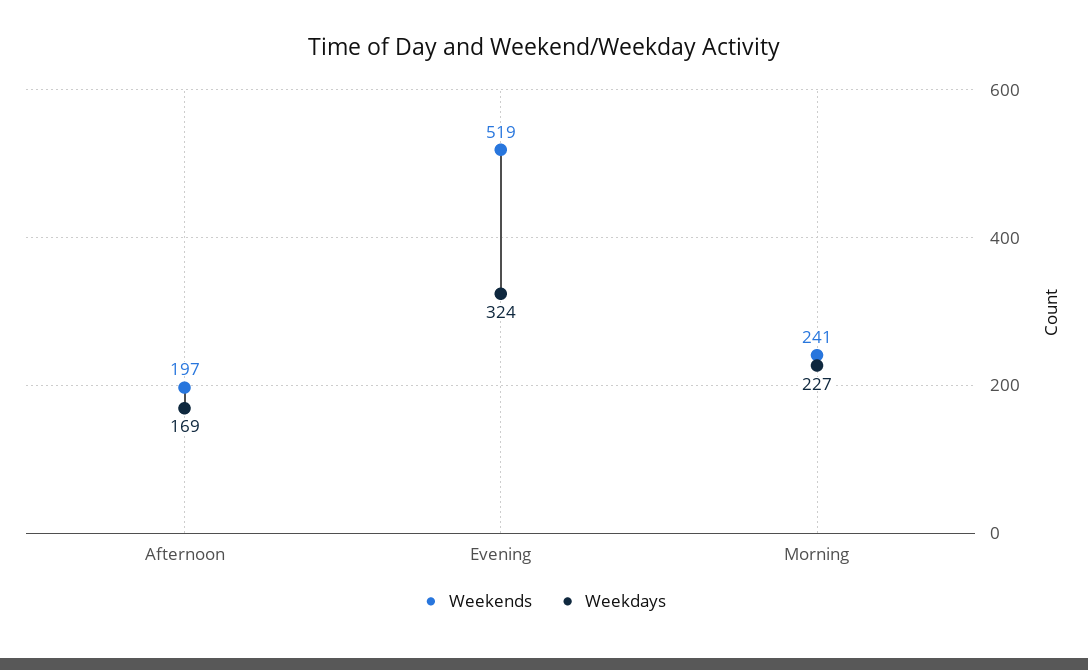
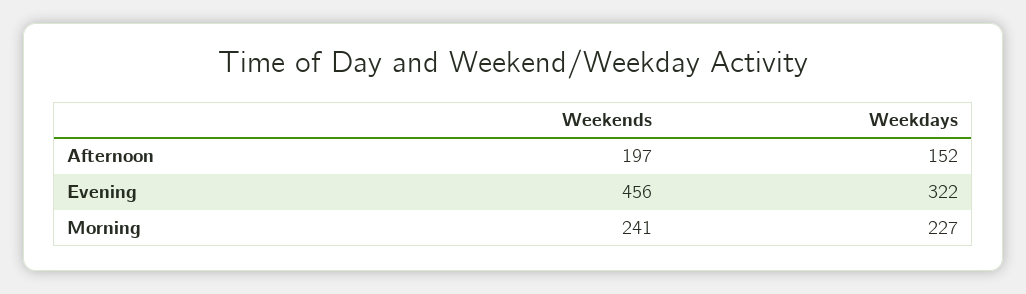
  {
    "Weekends": {
      "Afternoon": 197,
-     "Evening": 519,
+     "Evening": 456,
      "Morning": 241
    },
    "Weekdays": {
-     "Afternoon": 169,
+     "Afternoon": 152,
-     "Evening": 324,
+     "Evening": 322,
      "Morning": 227
    }
  }

